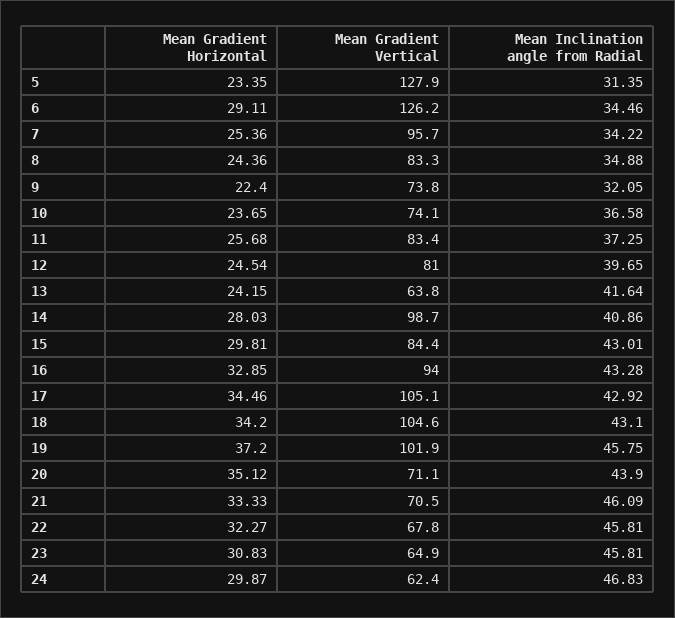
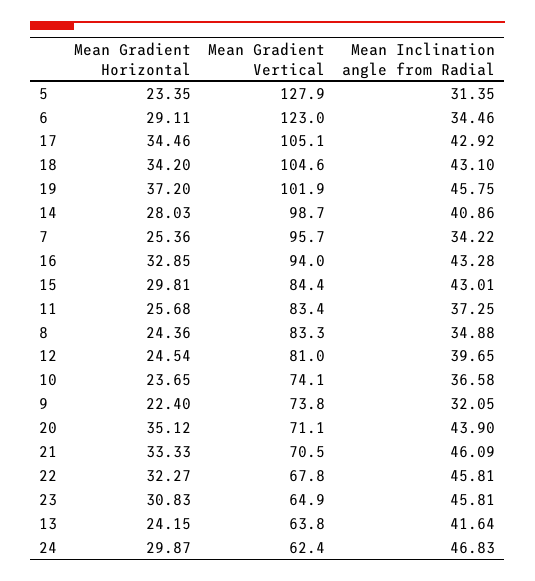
  {
    "Mean Gradient Horizontal": {
      "5": 23.35,
      "6": 29.11,
      "7": 25.36,
      "8": 24.36,
      "9": 22.4,
      "10": 23.65,
      "11": 25.68,
      "12": 24.54,
      "13": 24.15,
      "14": 28.03,
      "15": 29.81,
      "16": 32.85,
      "17": 34.46,
      "18": 34.2,
      "19": 37.2,
      "20": 35.12,
      "21": 33.33,
      "22": 32.27,
      "23": 30.83,
      "24": 29.87
    },
    "Mean Gradient Vertical": {
      "5": 127.9,
-     "6": 126.2,
+     "6": 123,
      "7": 95.7,
      "8": 83.3,
      "9": 73.8,
      "10": 74.1,
      "11": 83.4,
      "12": 81,
      "13": 63.8,
      "14": 98.7,
      "15": 84.4,
      "16": 94,
      "17": 105.1,
      "18": 104.6,
      "19": 101.9,
      "20": 71.1,
      "21": 70.5,
      "22": 67.8,
      "23": 64.9,
      "24": 62.4
    },
    "Mean Inclination angle from Radial": {
      "5": 31.35,
      "6": 34.46,
      "7": 34.22,
      "8": 34.88,
      "9": 32.05,
      "10": 36.58,
      "11": 37.25,
      "12": 39.65,
      "13": 41.64,
      "14": 40.86,
      "15": 43.01,
      "16": 43.28,
      "17": 42.92,
      "18": 43.1,
      "19": 45.75,
      "20": 43.9,
      "21": 46.09,
      "22": 45.81,
      "23": 45.81,
      "24": 46.83
    }
  }

